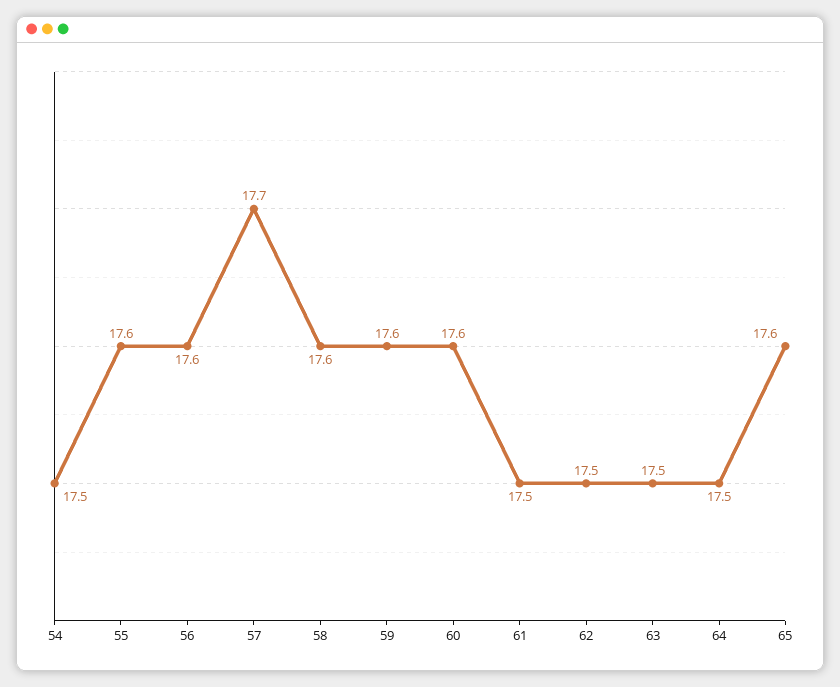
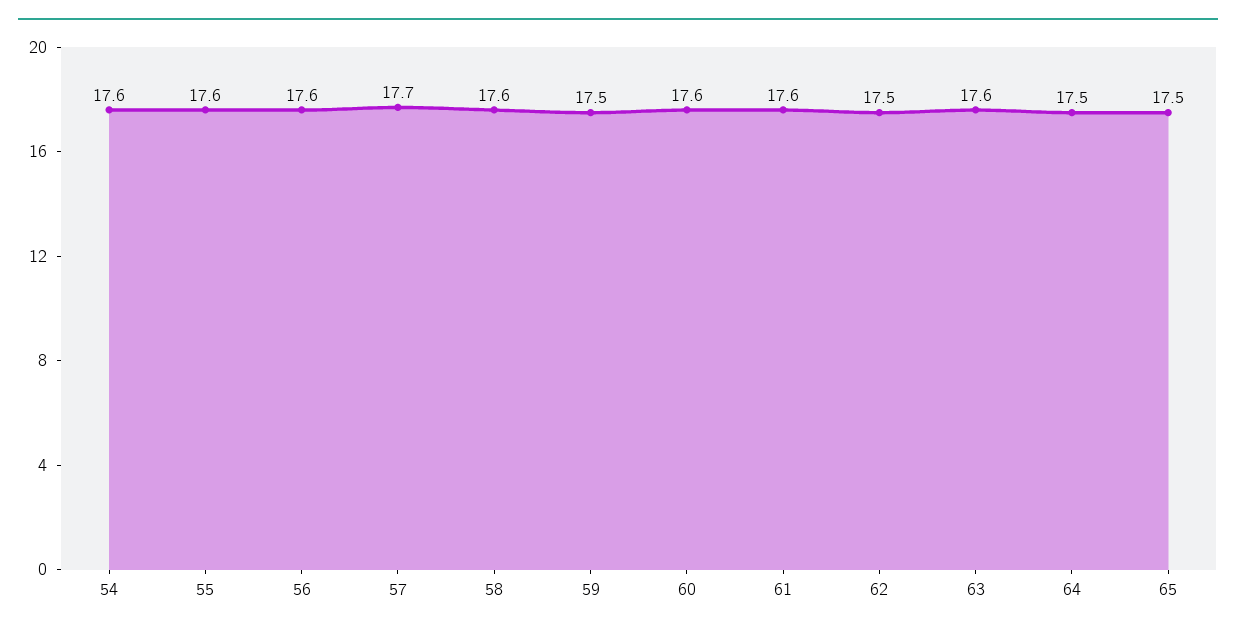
  {
-   "54": 17.5,
+   "54": 17.6,
    "55": 17.6,
    "56": 17.6,
    "57": 17.7,
    "58": 17.6,
-   "59": 17.6,
+   "59": 17.5,
    "60": 17.6,
-   "61": 17.5,
+   "61": 17.6,
    "62": 17.5,
-   "63": 17.5,
+   "63": 17.6,
    "64": 17.5,
-   "65": 17.6
+   "65": 17.5
  }

